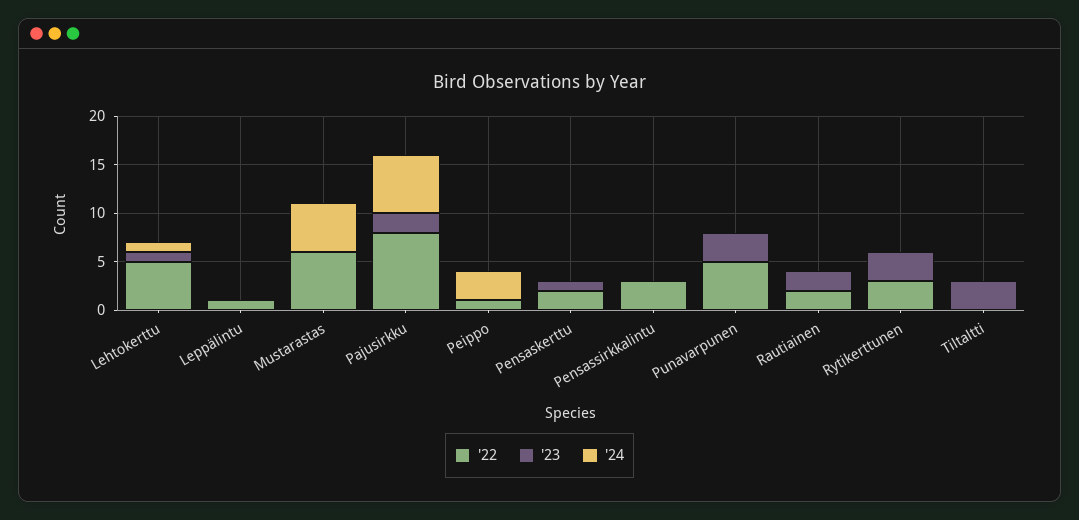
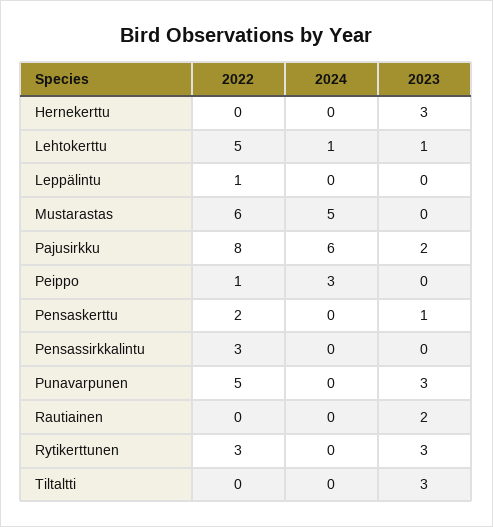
  {
    "'22": {
      "Lehtokerttu": 5,
      "Leppälintu": 1,
      "Mustarastas": 6,
      "Pajusirkku": 8,
      "Peippo": 1,
      "Pensaskerttu": 2,
      "Pensassirkkalintu": 3,
      "Punavarpunen": 5,
-     "Rautiainen": 2,
+     "Rautiainen": 0,
      "Rytikerttunen": 3,
-     "Tiltaltti": 0
+     "Tiltaltti": 0,
+     "Hernekerttu": 0
    },
    "'23": {
      "Lehtokerttu": 1,
      "Leppälintu": 0,
      "Mustarastas": 0,
      "Pajusirkku": 2,
      "Peippo": 0,
      "Pensaskerttu": 1,
      "Pensassirkkalintu": 0,
      "Punavarpunen": 3,
      "Rautiainen": 2,
      "Rytikerttunen": 3,
-     "Tiltaltti": 3
+     "Tiltaltti": 3,
+     "Hernekerttu": 3
    },
    "'24": {
      "Lehtokerttu": 1,
      "Leppälintu": 0,
      "Mustarastas": 5,
      "Pajusirkku": 6,
      "Peippo": 3,
      "Pensaskerttu": 0,
      "Pensassirkkalintu": 0,
      "Punavarpunen": 0,
      "Rautiainen": 0,
      "Rytikerttunen": 0,
-     "Tiltaltti": 0
+     "Tiltaltti": 0,
+     "Hernekerttu": 0
    }
  }

